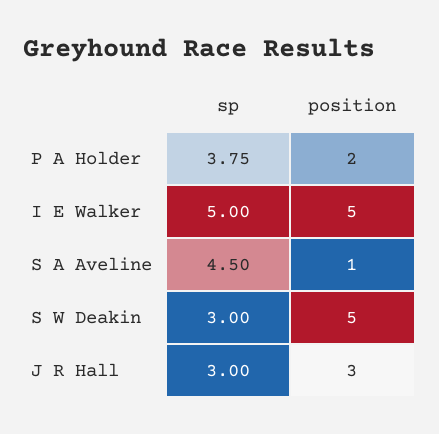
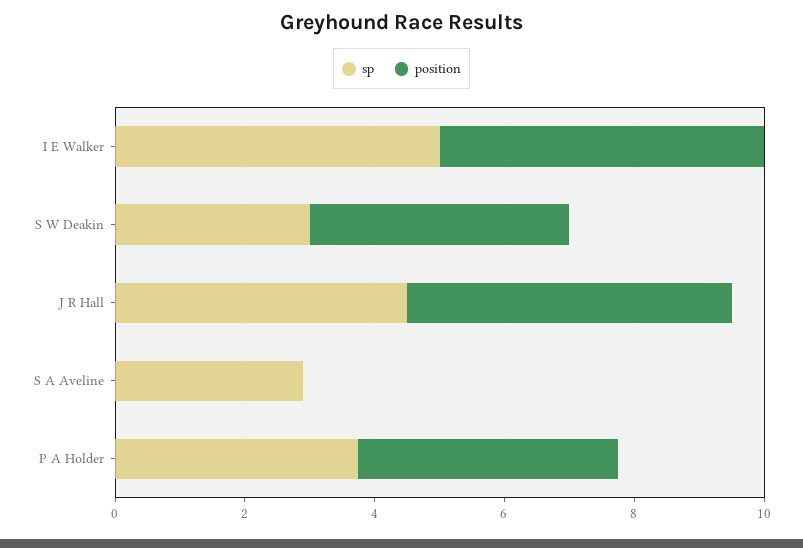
  {
    "sp": {
      "P A Holder": 3.75,
      "I E Walker": 5,
-     "S A Aveline": 4.5,
+     "S A Aveline": 3,
      "S W Deakin": 3,
-     "J R Hall": 3
+     "J R Hall": 4.5
    },
    "position": {
-     "P A Holder": 2,
+     "P A Holder": 4,
      "I E Walker": 5,
-     "S A Aveline": 1,
+     "S A Aveline": 0,
-     "S W Deakin": 5,
+     "S W Deakin": 4,
-     "J R Hall": 3
+     "J R Hall": 5
    }
  }

